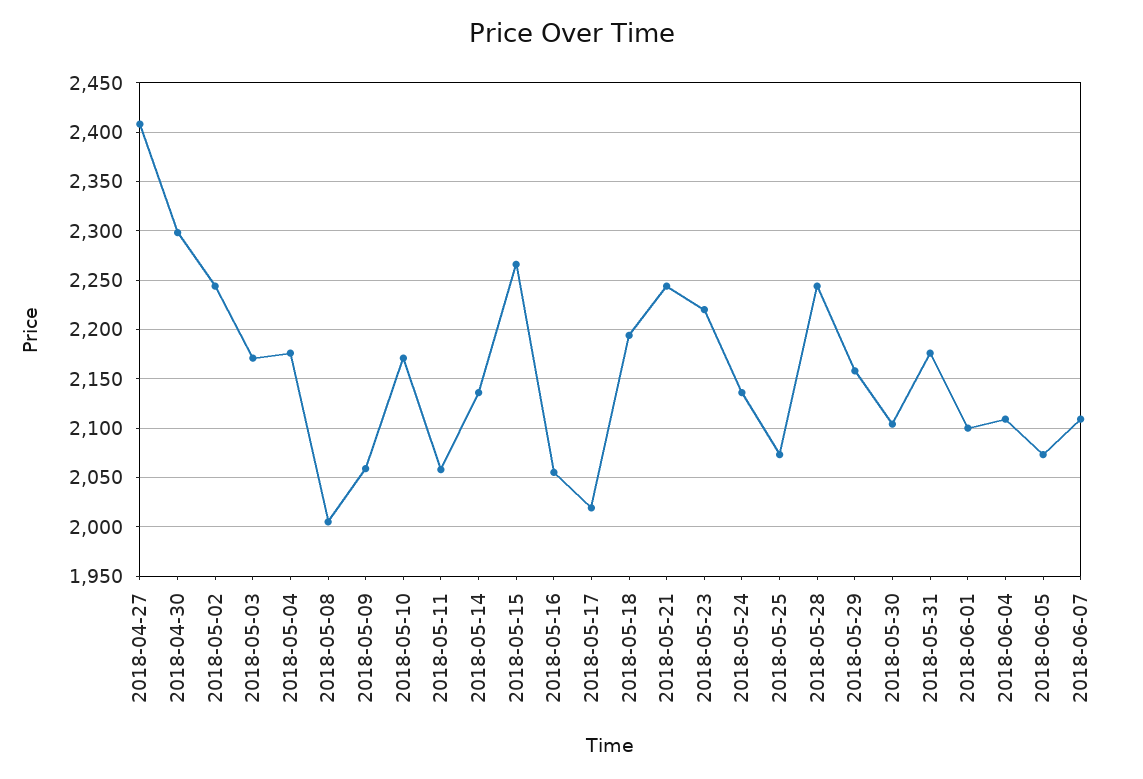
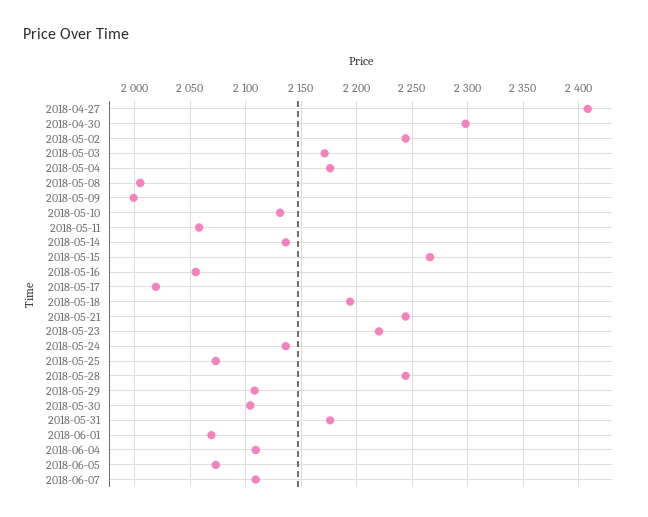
  {
    "2018-04-27": 2410,
    "2018-04-30": 2300,
    "2018-05-02": 2240,
    "2018-05-03": 2170,
    "2018-05-04": 2180,
    "2018-05-08": 2010,
-   "2018-05-09": 2060,
+   "2018-05-09": 2000,
-   "2018-05-10": 2170,
+   "2018-05-10": 2130,
    "2018-05-11": 2060,
    "2018-05-14": 2140,
    "2018-05-15": 2270,
    "2018-05-16": 2060,
    "2018-05-17": 2020,
    "2018-05-18": 2190,
    "2018-05-21": 2240,
    "2018-05-23": 2220,
    "2018-05-24": 2140,
    "2018-05-25": 2070,
    "2018-05-28": 2240,
-   "2018-05-29": 2160,
+   "2018-05-29": 2110,
    "2018-05-30": 2100,
    "2018-05-31": 2180,
-   "2018-06-01": 2100,
+   "2018-06-01": 2070,
    "2018-06-04": 2110,
    "2018-06-05": 2070,
    "2018-06-07": 2110
  }

